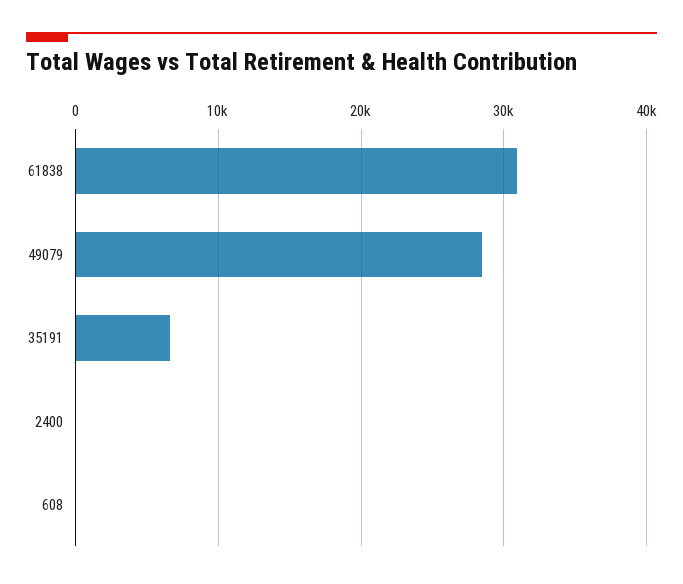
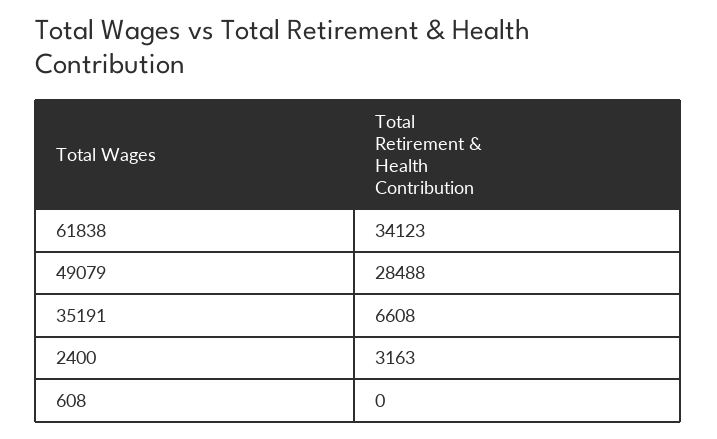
  {
-   "61838": 31000,
+   "61838": 34123,
    "49079": 28488,
    "35191": 6608,
-   "2400": 0,
+   "2400": 3163,
    "608": 0
  }

